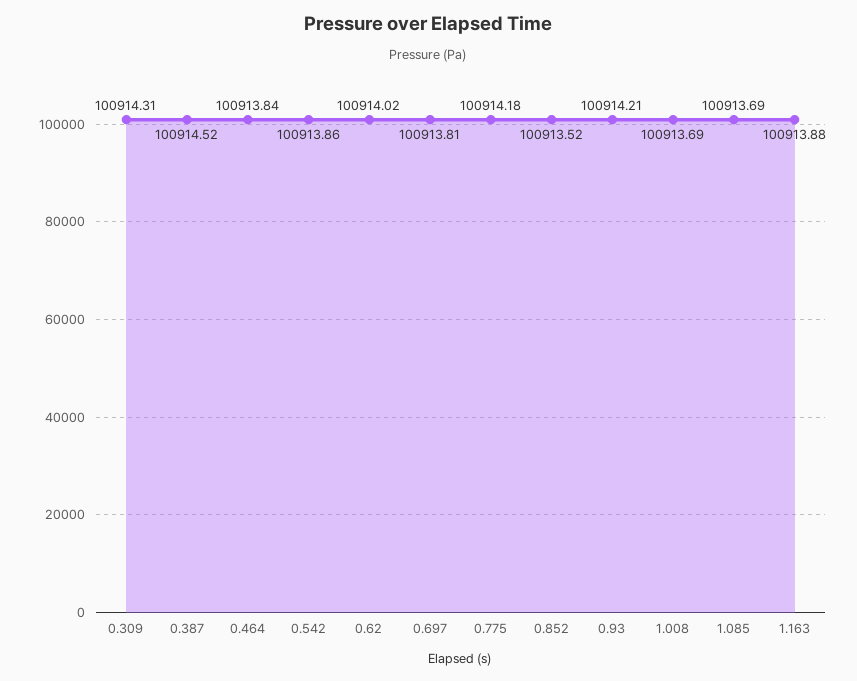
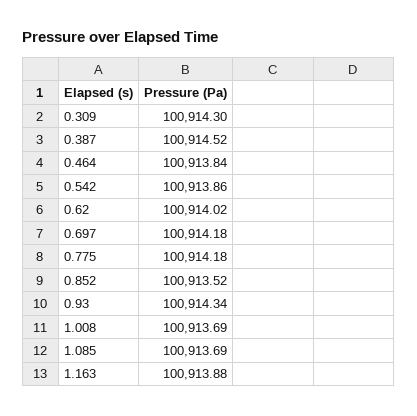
  {
-   "0.309": 100914.31,
+   "0.309": 100914.3,
    "0.387": 100914.52,
    "0.464": 100913.84,
    "0.542": 100913.86,
    "0.62": 100914.02,
-   "0.697": 100913.81,
+   "0.697": 100914.18,
    "0.775": 100914.18,
    "0.852": 100913.52,
-   "0.93": 100914.21,
+   "0.93": 100914.34,
    "1.008": 100913.69,
    "1.085": 100913.69,
    "1.163": 100913.88
  }

